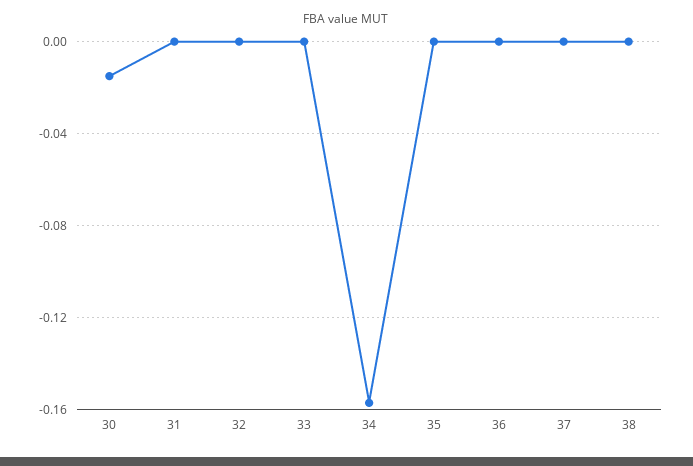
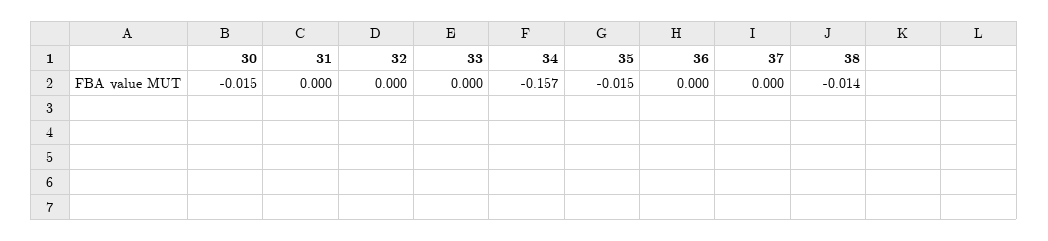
  {
    "30": -0.015,
    "31": 0,
    "32": 0,
    "33": 0,
    "34": -0.157,
-   "35": 0,
+   "35": -0.015,
    "36": 0,
    "37": 0,
-   "38": 0
+   "38": -0.014
  }

